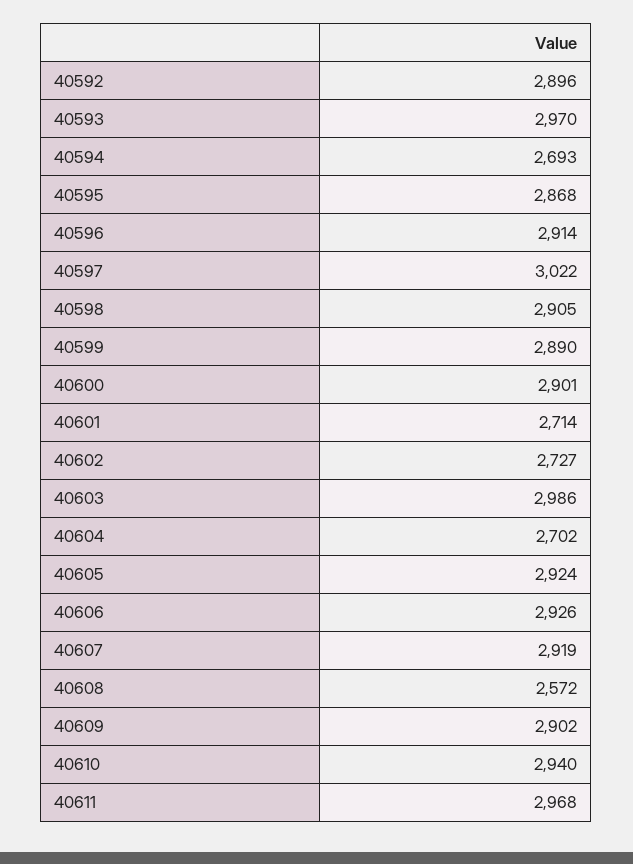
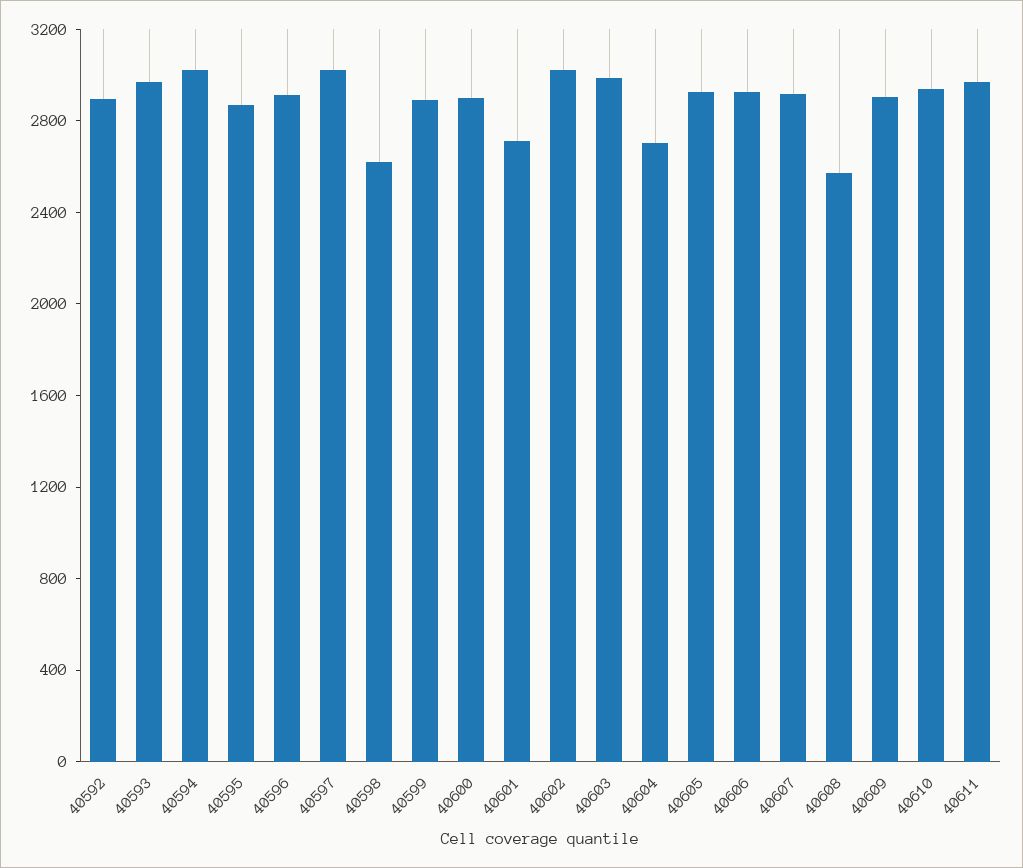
  {
    "40592": 2896,
    "40593": 2970,
-   "40594": 2693,
+   "40594": 3000,
    "40595": 2868,
    "40596": 2914,
    "40597": 3022,
-   "40598": 2905,
+   "40598": 2600,
    "40599": 2890,
    "40600": 2901,
    "40601": 2714,
-   "40602": 2727,
+   "40602": 3000,
    "40603": 2986,
    "40604": 2702,
    "40605": 2924,
    "40606": 2926,
    "40607": 2919,
    "40608": 2572,
    "40609": 2902,
    "40610": 2940,
    "40611": 2968
  }

